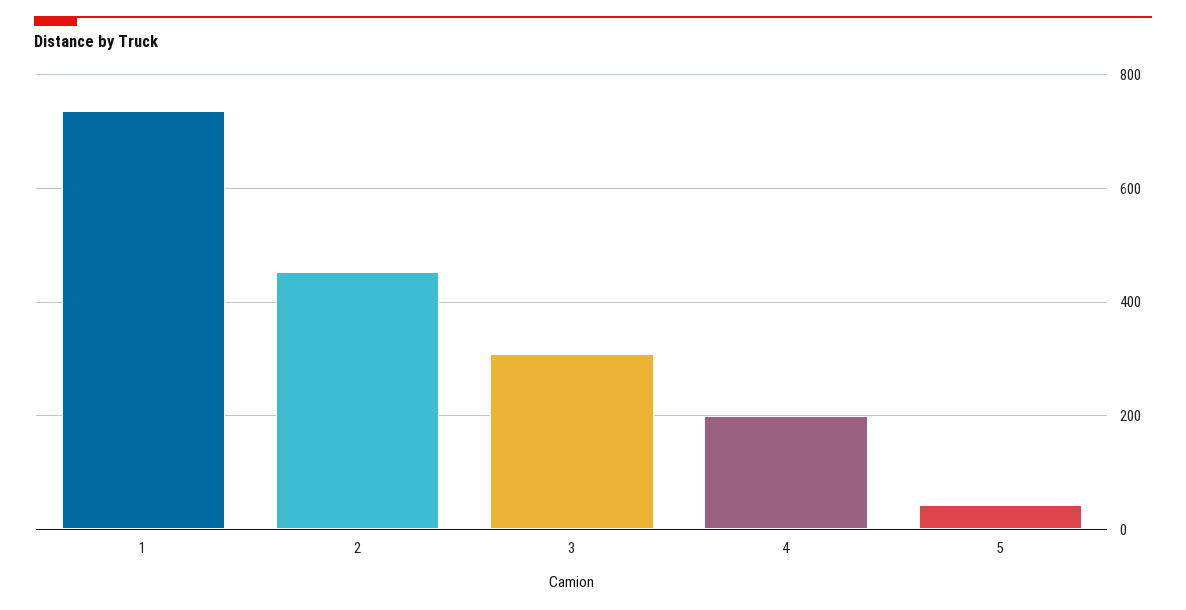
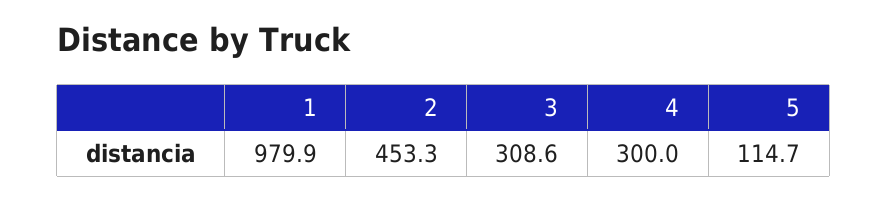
  {
-   "1": 740,
+   "1": 979.9,
    "2": 453.3,
    "3": 308.6,
-   "4": 200,
+   "4": 300,
-   "5": 40
+   "5": 114.7
  }

